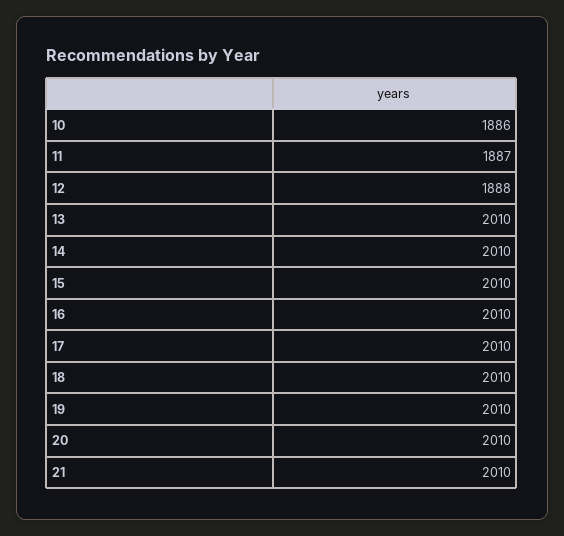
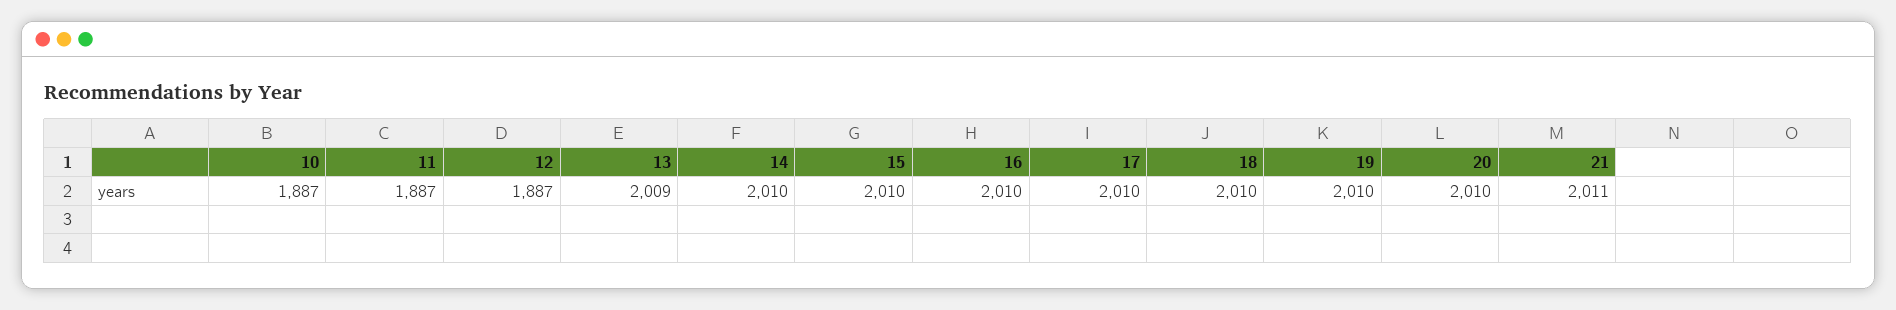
  {
-   "10": 1886,
+   "10": 1887,
    "11": 1887,
-   "12": 1888,
+   "12": 1887,
-   "13": 2010,
+   "13": 2009,
    "14": 2010,
    "15": 2010,
    "16": 2010,
    "17": 2010,
    "18": 2010,
    "19": 2010,
    "20": 2010,
-   "21": 2010
+   "21": 2011
  }

